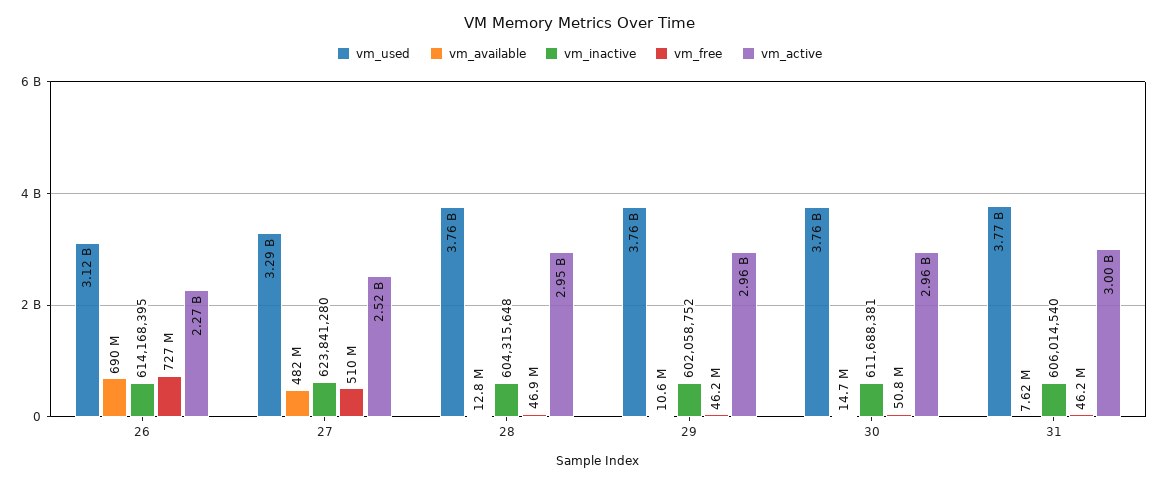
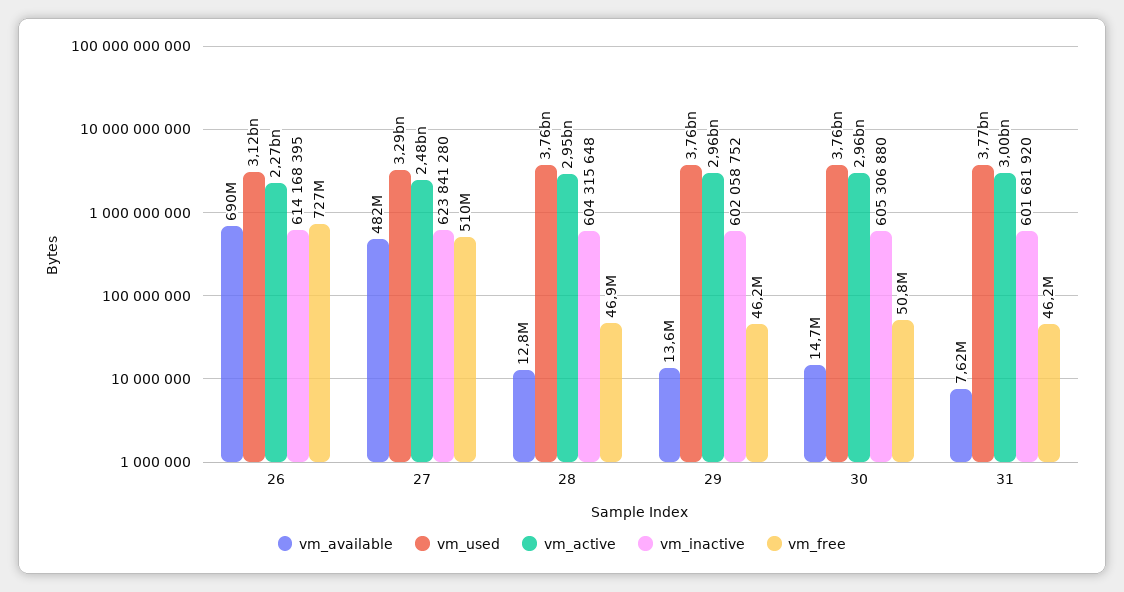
  {
    "vm_used": {
      "26": 3120000000,
      "27": 3290000000,
      "28": 3760000000,
      "29": 3760000000,
      "30": 3760000000,
      "31": 3770000000
    },
    "vm_available": {
      "26": 690000000,
      "27": 482000000,
      "28": 12800000,
-     "29": 10600000,
+     "29": 13600000,
      "30": 14700000,
      "31": 7620000
    },
    "vm_inactive": {
      "26": 614168395,
      "27": 623841280,
      "28": 604315648,
      "29": 602058752,
-     "30": 611688381,
+     "30": 605306880,
-     "31": 606014540
+     "31": 601681920
    },
    "vm_free": {
      "26": 727000000,
      "27": 510000000,
      "28": 46900000,
      "29": 46200000,
      "30": 50800000,
      "31": 46200000
    },
    "vm_active": {
      "26": 2270000000,
-     "27": 2520000000,
+     "27": 2480000000,
      "28": 2950000000,
      "29": 2960000000,
      "30": 2960000000,
      "31": 3000000000
    }
  }

